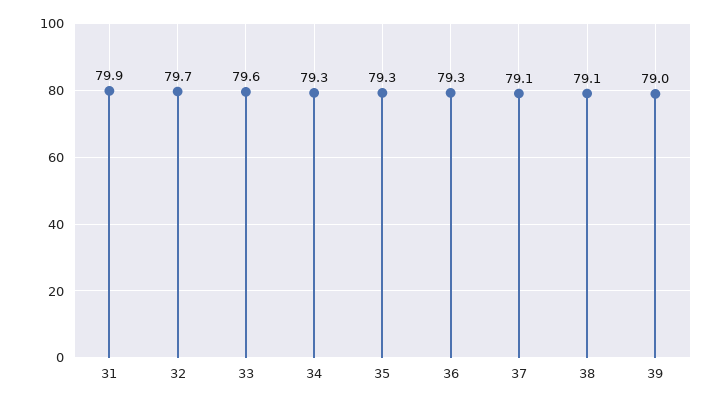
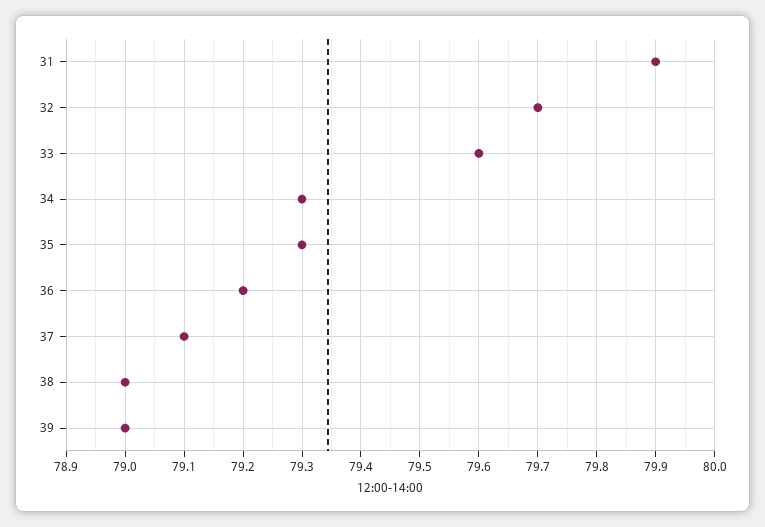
  {
    "31": 79.9,
    "32": 79.7,
    "33": 79.6,
    "34": 79.3,
    "35": 79.3,
-   "36": 79.3,
+   "36": 79.2,
    "37": 79.1,
-   "38": 79.1,
+   "38": 79,
    "39": 79
  }

